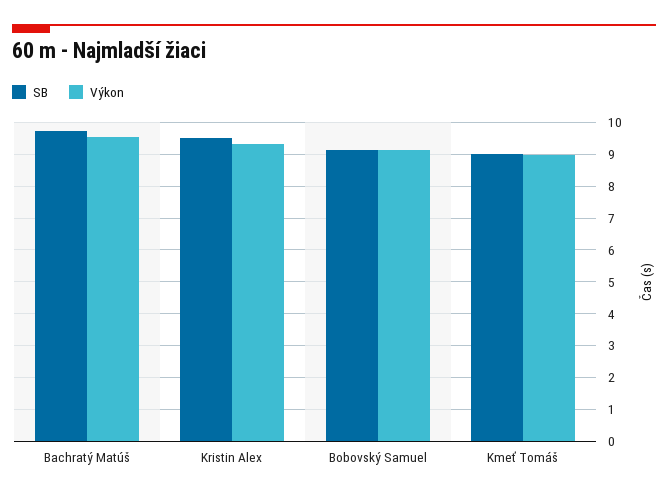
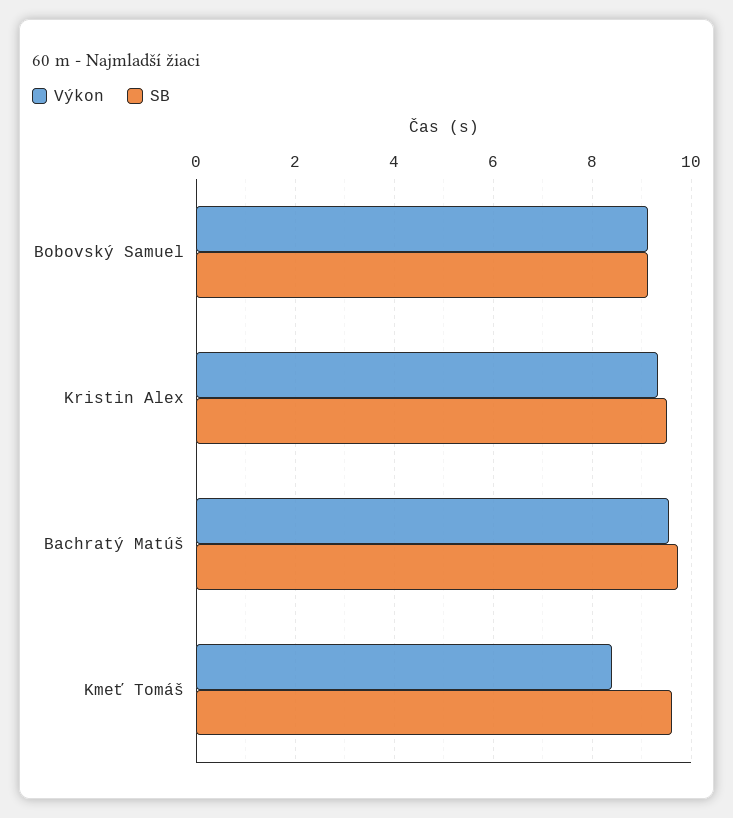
  {
    "SB": {
      "Bachratý Matúš": 9.8,
      "Kristin Alex": 9.6,
      "Bobovský Samuel": 9.2,
-     "Kmeť Tomáš": 9
+     "Kmeť Tomáš": 9.6
    },
    "Výkon": {
      "Bachratý Matúš": 9.6,
      "Kristin Alex": 9.4,
      "Bobovský Samuel": 9.2,
-     "Kmeť Tomáš": 9
+     "Kmeť Tomáš": 8.4
    }
  }

